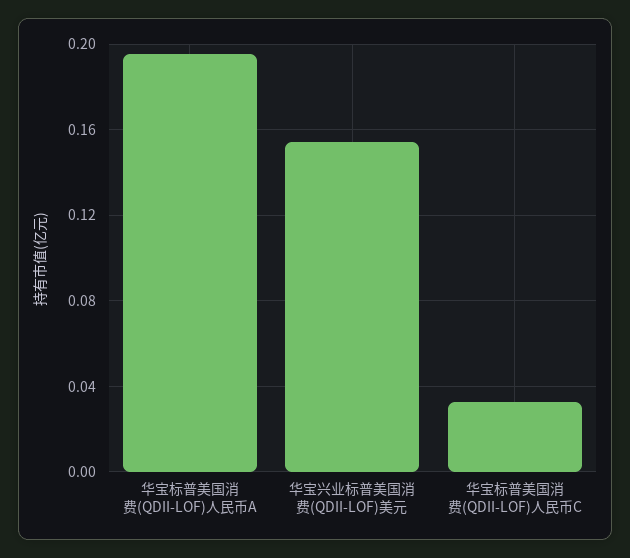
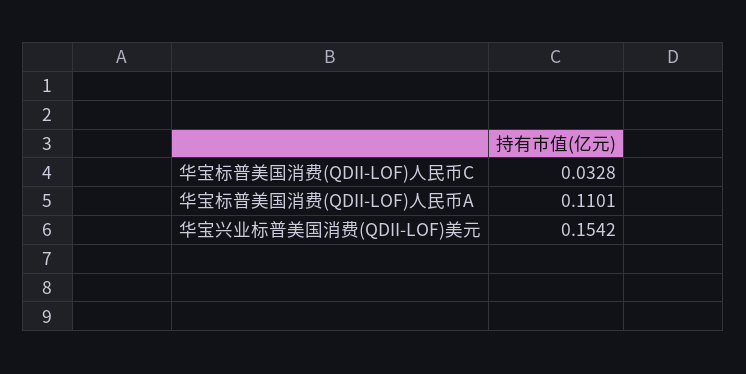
  {
-   "华宝标普美国消费(QDII-LOF)人民币A": 0.195,
+   "华宝标普美国消费(QDII-LOF)人民币A": 0.1101,
    "华宝兴业标普美国消费(QDII-LOF)美元": 0.1542,
    "华宝标普美国消费(QDII-LOF)人民币C": 0.0328
  }

